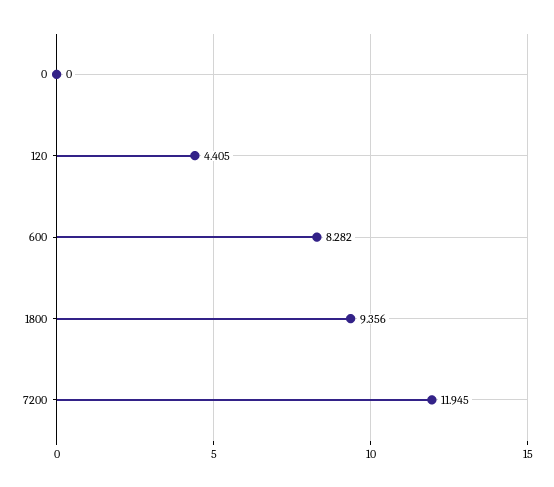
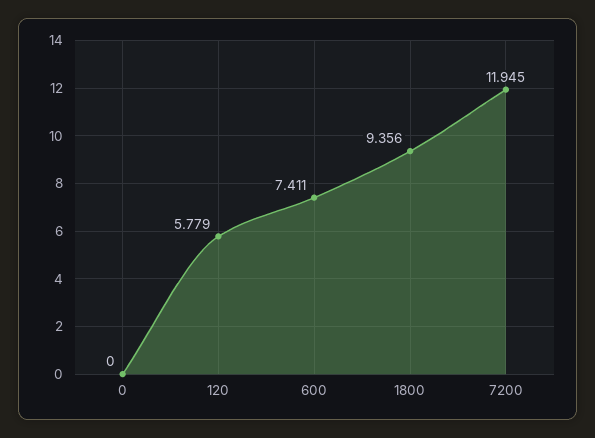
  {
    "0": 0,
-   "120": 4.405,
+   "120": 5.779,
-   "600": 8.282,
+   "600": 7.411,
    "1800": 9.356,
    "7200": 11.945
  }

